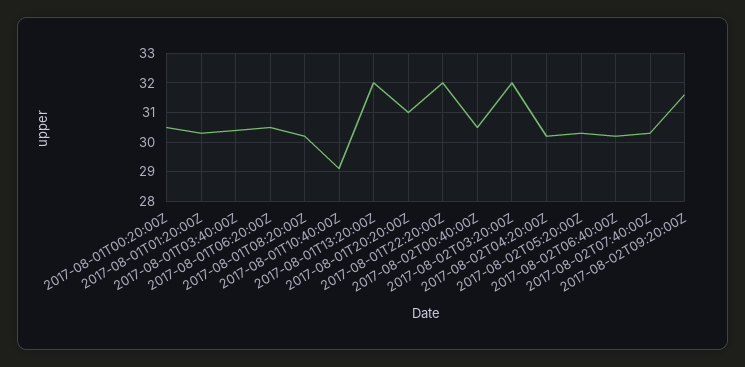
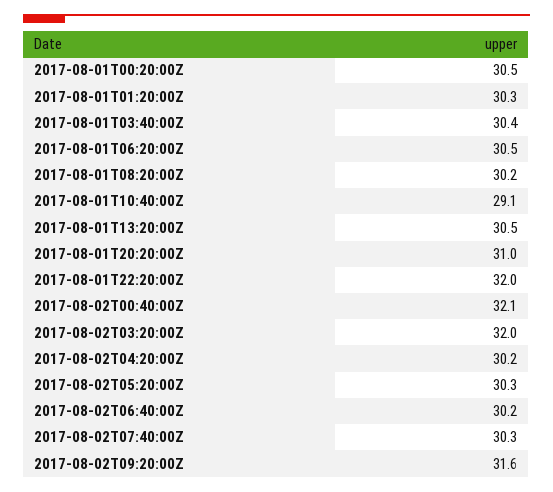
  {
    "2017-08-01T00:20:00Z": 30.5,
    "2017-08-01T01:20:00Z": 30.3,
    "2017-08-01T03:40:00Z": 30.4,
    "2017-08-01T06:20:00Z": 30.5,
    "2017-08-01T08:20:00Z": 30.2,
    "2017-08-01T10:40:00Z": 29.1,
-   "2017-08-01T13:20:00Z": 32,
+   "2017-08-01T13:20:00Z": 30.5,
    "2017-08-01T20:20:00Z": 31,
    "2017-08-01T22:20:00Z": 32,
-   "2017-08-02T00:40:00Z": 30.5,
+   "2017-08-02T00:40:00Z": 32.1,
    "2017-08-02T03:20:00Z": 32,
    "2017-08-02T04:20:00Z": 30.2,
    "2017-08-02T05:20:00Z": 30.3,
    "2017-08-02T06:40:00Z": 30.2,
    "2017-08-02T07:40:00Z": 30.3,
    "2017-08-02T09:20:00Z": 31.6
  }

